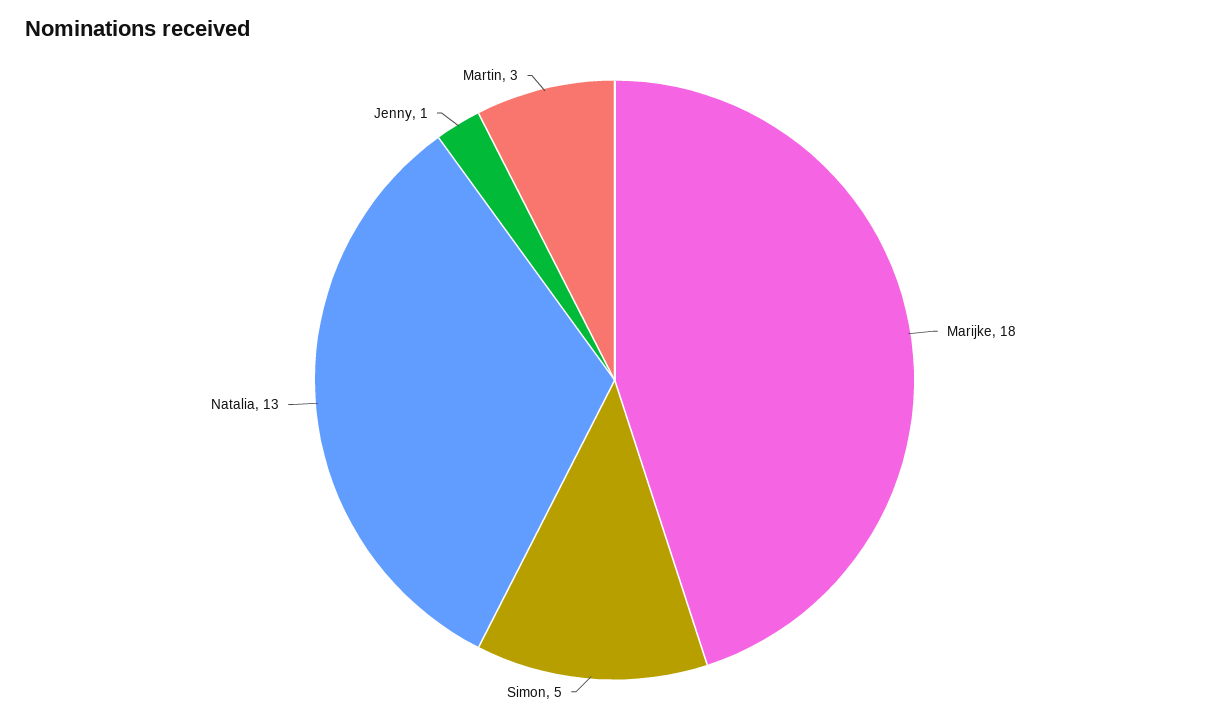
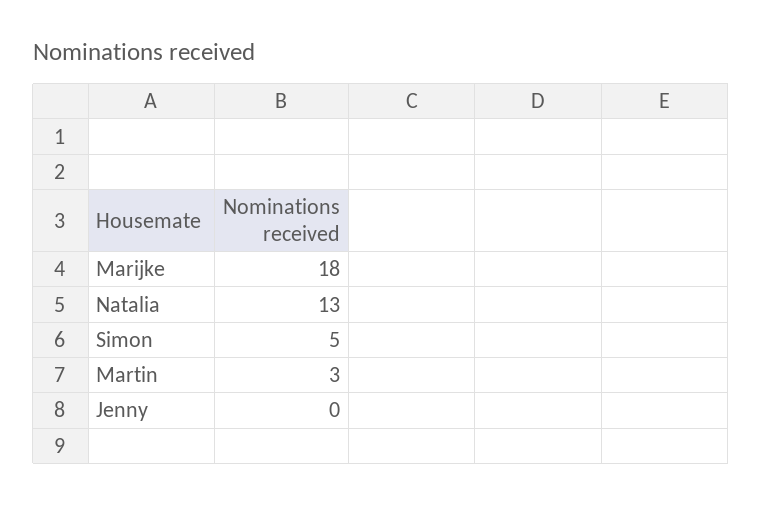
  {
    "Marijke": 18,
    "Simon": 5,
    "Natalia": 13,
-   "Jenny": 1,
+   "Jenny": 0,
    "Martin": 3
  }

